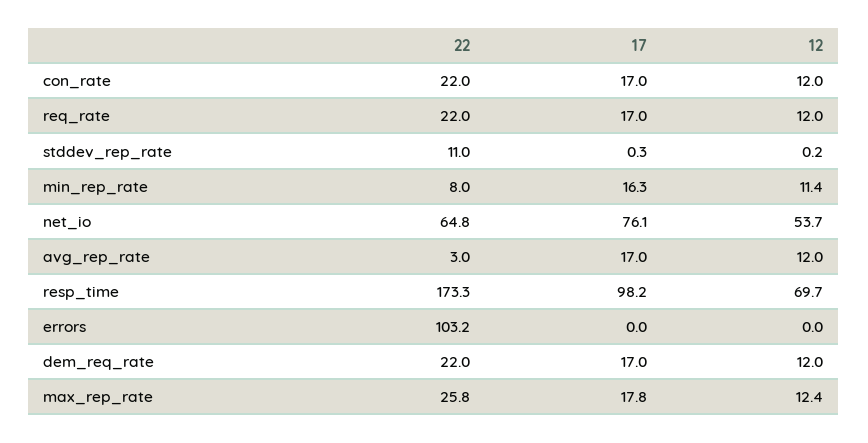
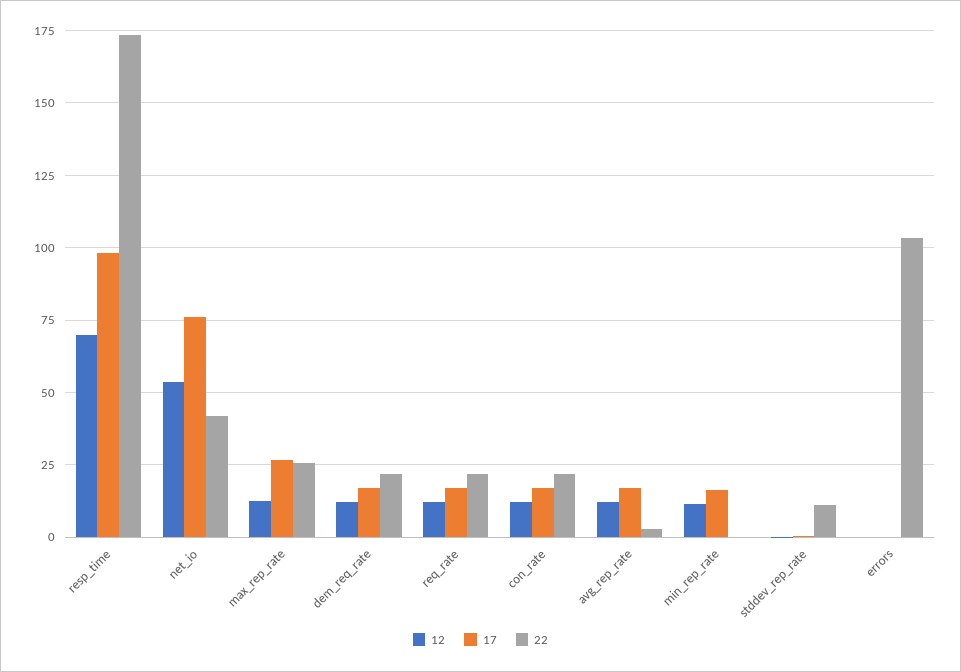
  {
    "22": {
      "con_rate": 22,
      "req_rate": 22,
      "stddev_rep_rate": 11,
-     "min_rep_rate": 8,
+     "min_rep_rate": 0,
-     "net_io": 64.8,
+     "net_io": 42.5,
      "avg_rep_rate": 3,
      "resp_time": 173.3,
      "errors": 103.2,
      "dem_req_rate": 22,
      "max_rep_rate": 25.8
    },
    "17": {
      "con_rate": 17,
      "req_rate": 17,
      "stddev_rep_rate": 0.3,
      "min_rep_rate": 16.3,
      "net_io": 76.1,
      "avg_rep_rate": 17,
      "resp_time": 98.2,
      "errors": 0,
      "dem_req_rate": 17,
-     "max_rep_rate": 17.8
+     "max_rep_rate": 27.5
    },
    "12": {
      "con_rate": 12,
      "req_rate": 12,
      "stddev_rep_rate": 0.2,
      "min_rep_rate": 11.4,
      "net_io": 53.7,
      "avg_rep_rate": 12,
      "resp_time": 69.7,
      "errors": 0,
      "dem_req_rate": 12,
      "max_rep_rate": 12.4
    }
  }

